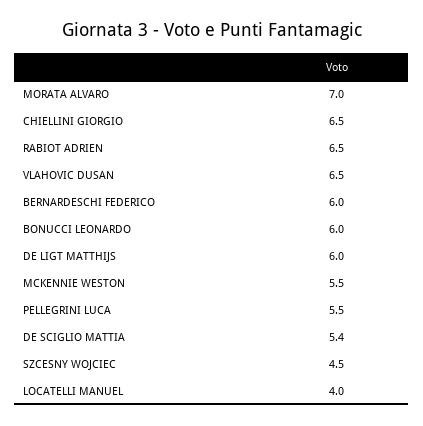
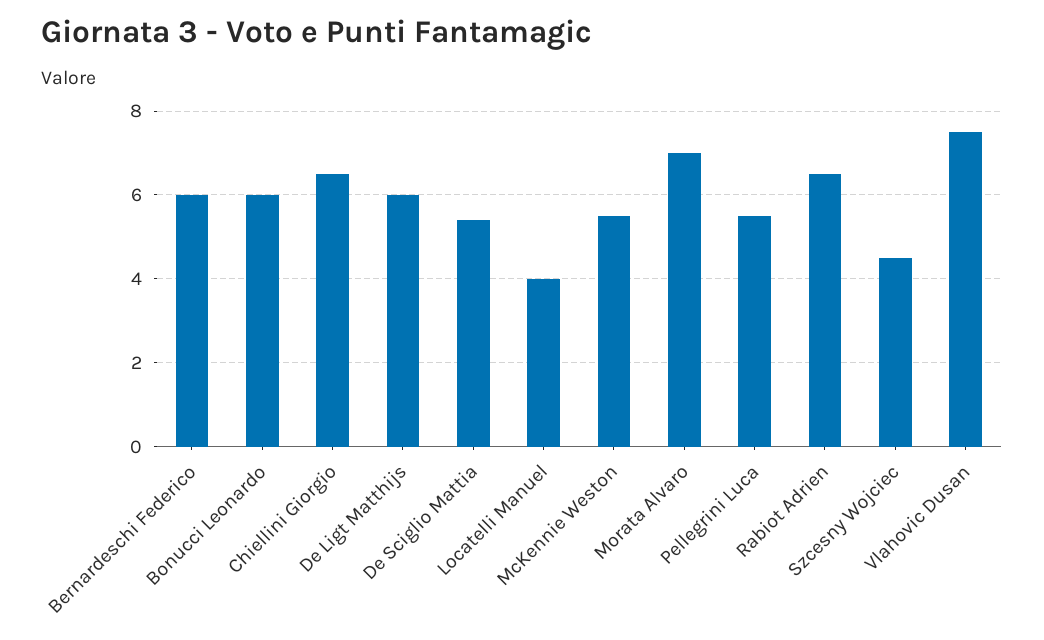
  {
    "MORATA ALVARO": 7,
    "CHIELLINI GIORGIO": 6.5,
    "RABIOT ADRIEN": 6.5,
-   "VLAHOVIC DUSAN": 6.5,
+   "VLAHOVIC DUSAN": 7.5,
    "BERNARDESCHI FEDERICO": 6,
    "BONUCCI LEONARDO": 6,
    "DE LIGT MATTHIJS": 6,
    "MCKENNIE WESTON": 5.5,
    "PELLEGRINI LUCA": 5.5,
    "DE SCIGLIO MATTIA": 5.4,
    "SZCESNY WOJCIEC": 4.5,
    "LOCATELLI MANUEL": 4
  }

